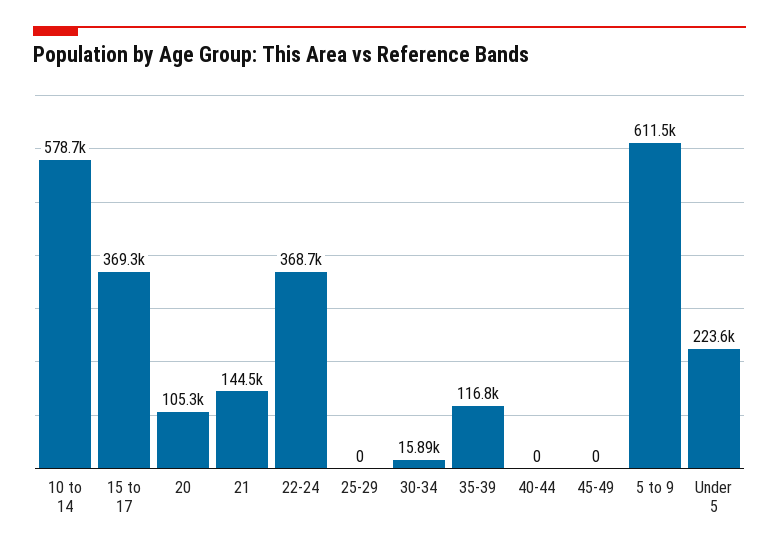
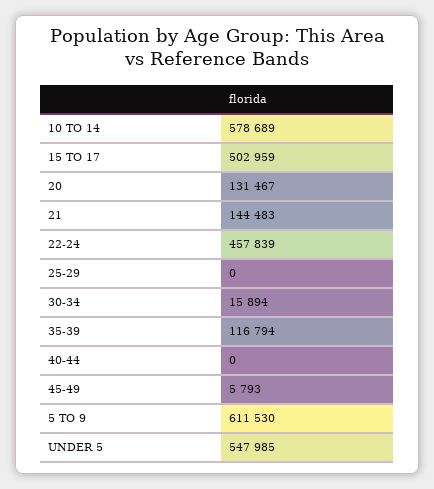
  {
    "10 to 14": 578689,
-   "15 to 17": 369300,
+   "15 to 17": 502959,
-   "20": 105300,
+   "20": 131467,
    "21": 144483,
-   "22-24": 368700,
+   "22-24": 457839,
    "25-29": 0,
    "30-34": 15894,
    "35-39": 116794,
    "40-44": 0,
-   "45-49": 0,
+   "45-49": 5793,
    "5 to 9": 611530,
-   "Under 5": 223600
+   "Under 5": 547985
  }

